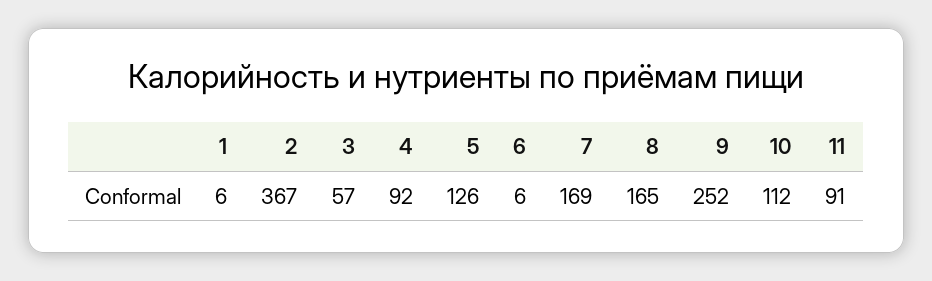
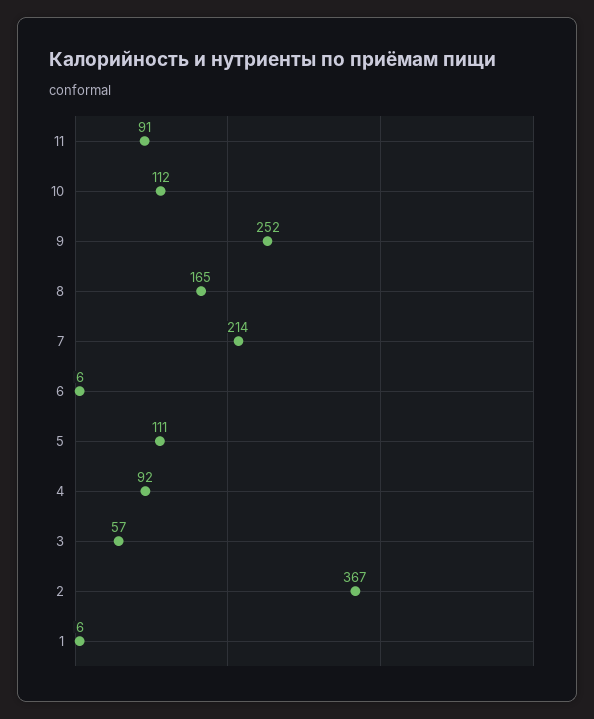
  {
    "1": 6,
    "2": 367,
    "3": 57,
    "4": 92,
-   "5": 126,
+   "5": 111,
    "6": 6,
-   "7": 169,
+   "7": 214,
    "8": 165,
    "9": 252,
    "10": 112,
    "11": 91
  }

